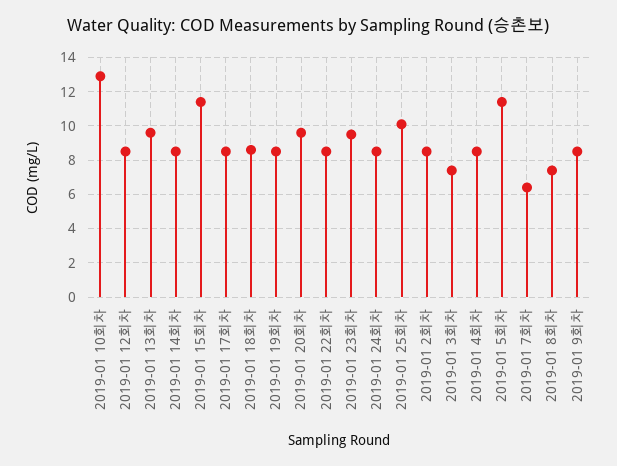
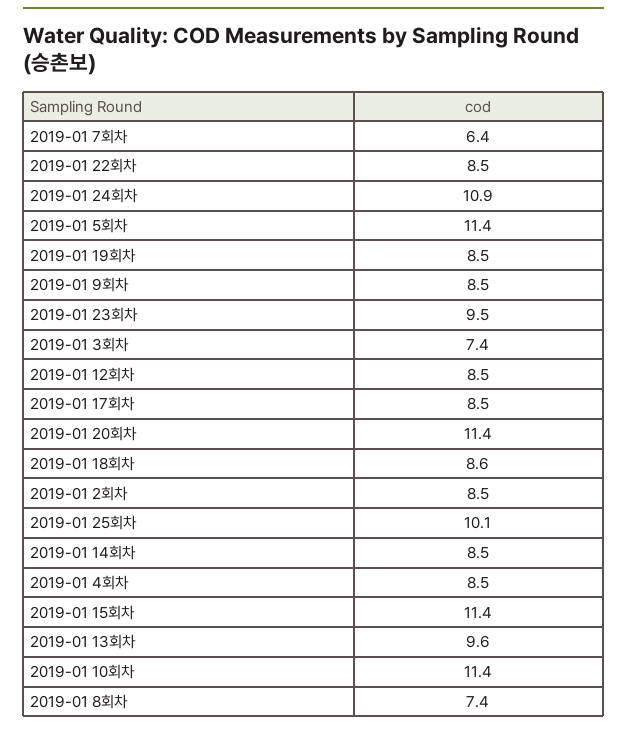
  {
-   "2019-01 10회차": 13,
+   "2019-01 10회차": 11.4,
    "2019-01 12회차": 8.5,
    "2019-01 13회차": 9.6,
    "2019-01 14회차": 8.5,
    "2019-01 15회차": 11.4,
    "2019-01 17회차": 8.5,
    "2019-01 18회차": 8.6,
    "2019-01 19회차": 8.5,
-   "2019-01 20회차": 9.5,
+   "2019-01 20회차": 11.4,
    "2019-01 22회차": 8.5,
    "2019-01 23회차": 9.5,
-   "2019-01 24회차": 8.5,
+   "2019-01 24회차": 10.9,
    "2019-01 25회차": 10.1,
    "2019-01 2회차": 8.5,
    "2019-01 3회차": 7.4,
    "2019-01 4회차": 8.5,
    "2019-01 5회차": 11.4,
    "2019-01 7회차": 6.4,
    "2019-01 8회차": 7.4,
    "2019-01 9회차": 8.5
  }

